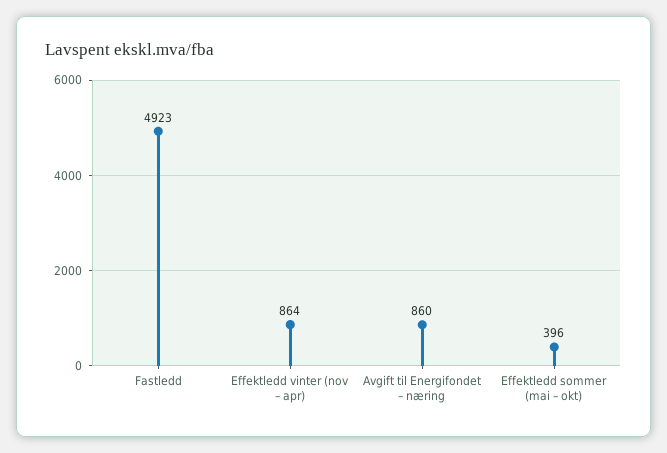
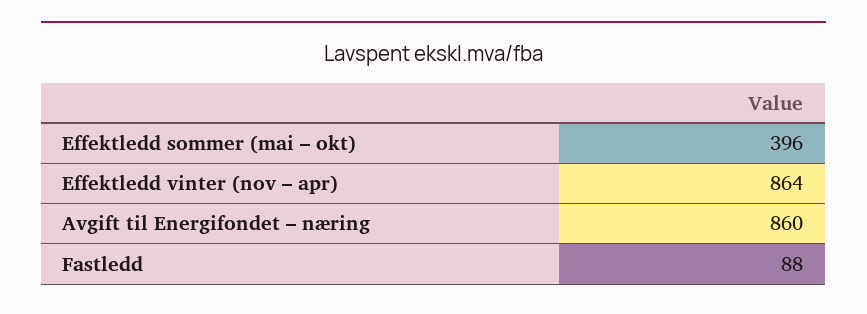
  {
-   "Fastledd": 4923,
+   "Fastledd": 88,
    "Effektledd vinter (nov – apr)": 864,
    "Avgift til Energifondet – næring": 860,
    "Effektledd sommer (mai – okt)": 396
  }

